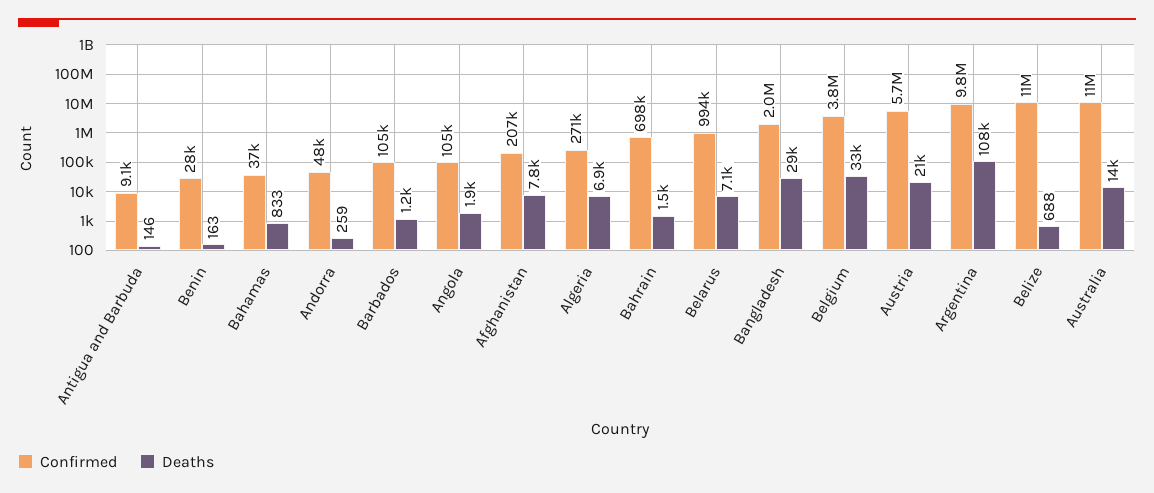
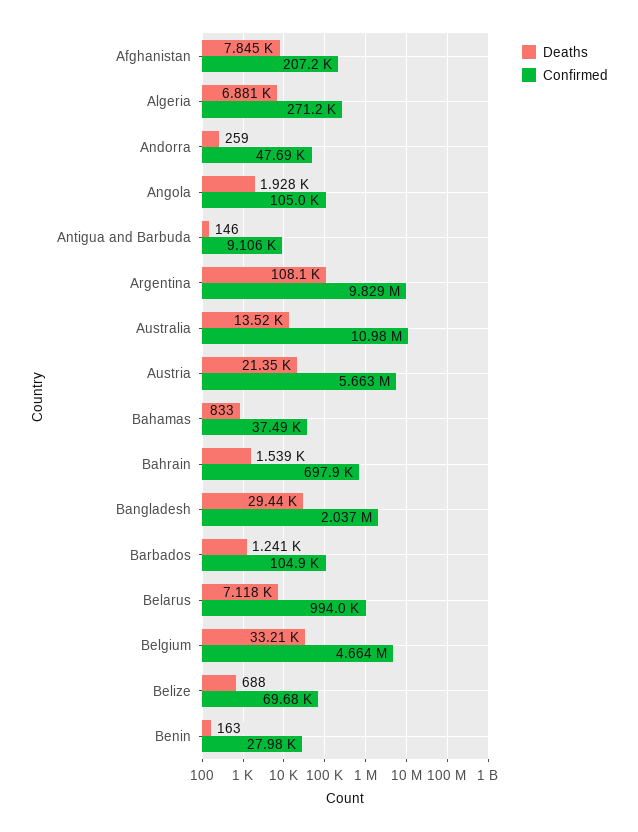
  {
    "Confirmed": {
      "Antigua and Barbuda": 9106,
      "Benin": 27980,
      "Bahamas": 37490,
      "Andorra": 47690,
      "Barbados": 104900,
      "Angola": 105000,
      "Afghanistan": 207200,
      "Algeria": 271200,
      "Bahrain": 697900,
      "Belarus": 994000,
      "Bangladesh": 2037000,
-     "Belgium": 3800000,
+     "Belgium": 4664000,
      "Austria": 5663000,
      "Argentina": 9829000,
-     "Belize": 11000000,
+     "Belize": 69680,
      "Australia": 10980000
    },
    "Deaths": {
      "Antigua and Barbuda": 146,
      "Benin": 163,
      "Bahamas": 833,
      "Andorra": 259,
      "Barbados": 1241,
      "Angola": 1928,
      "Afghanistan": 7845,
      "Algeria": 6881,
      "Bahrain": 1539,
      "Belarus": 7118,
      "Bangladesh": 29440,
      "Belgium": 33210,
      "Austria": 21350,
      "Argentina": 108100,
      "Belize": 688,
      "Australia": 13520
    }
  }

